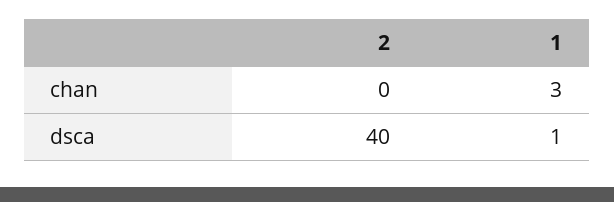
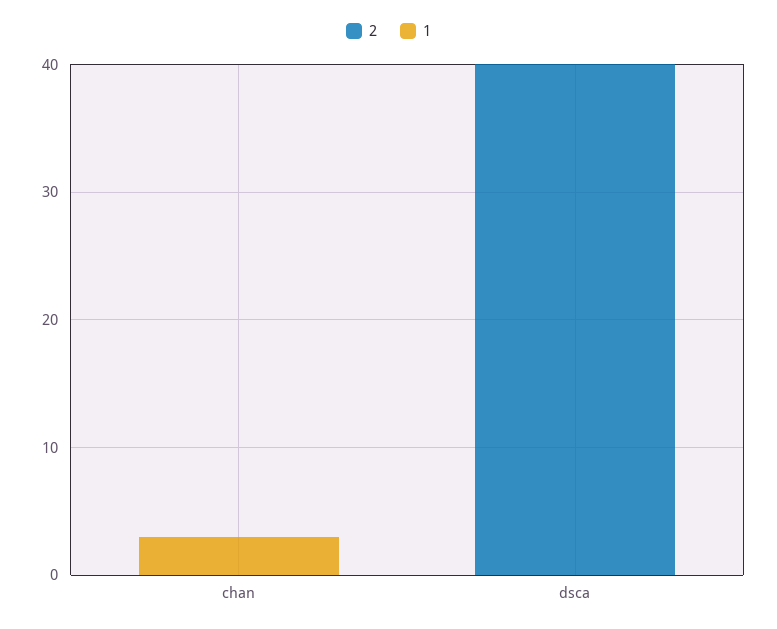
  {
    "2": {
      "chan": 0,
      "dsca": 40
    },
    "1": {
      "chan": 3,
-     "dsca": 1
+     "dsca": 0
    }
  }

